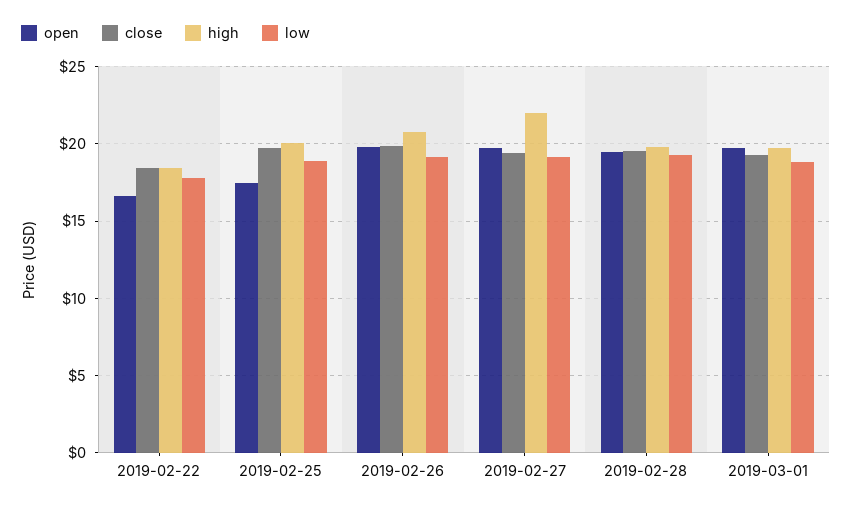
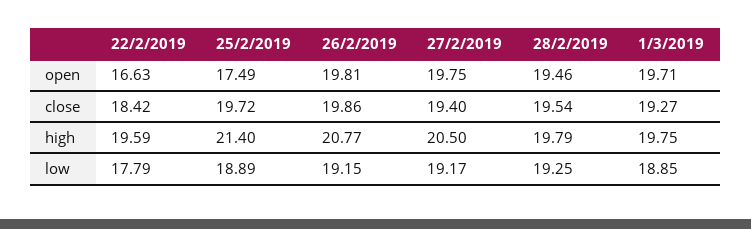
  {
    "open": {
      "2019-02-22": 16.63,
      "2019-02-25": 17.49,
      "2019-02-26": 19.81,
      "2019-02-27": 19.75,
      "2019-02-28": 19.46,
      "2019-03-01": 19.71
    },
    "close": {
      "2019-02-22": 18.42,
      "2019-02-25": 19.72,
      "2019-02-26": 19.86,
      "2019-02-27": 19.4,
      "2019-02-28": 19.54,
      "2019-03-01": 19.27
    },
    "high": {
-     "2019-02-22": 18.5,
+     "2019-02-22": 19.59,
-     "2019-02-25": 20,
+     "2019-02-25": 21.4,
      "2019-02-26": 20.77,
-     "2019-02-27": 22,
+     "2019-02-27": 20.5,
      "2019-02-28": 19.79,
      "2019-03-01": 19.75
    },
    "low": {
      "2019-02-22": 17.79,
      "2019-02-25": 18.89,
      "2019-02-26": 19.15,
      "2019-02-27": 19.17,
      "2019-02-28": 19.25,
      "2019-03-01": 18.85
    }
  }

